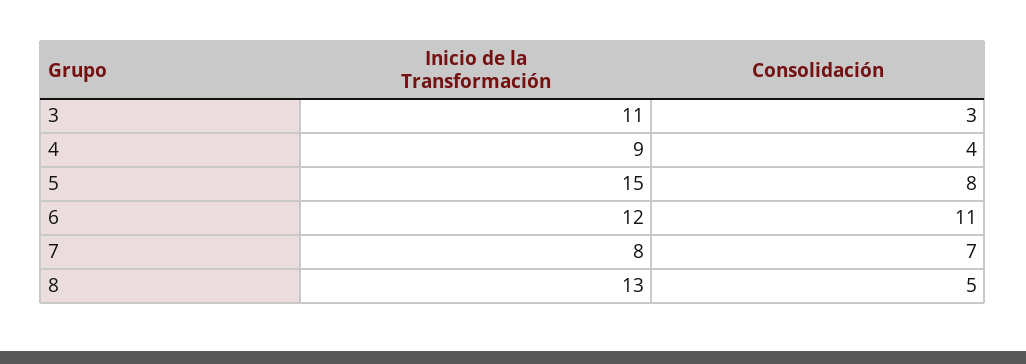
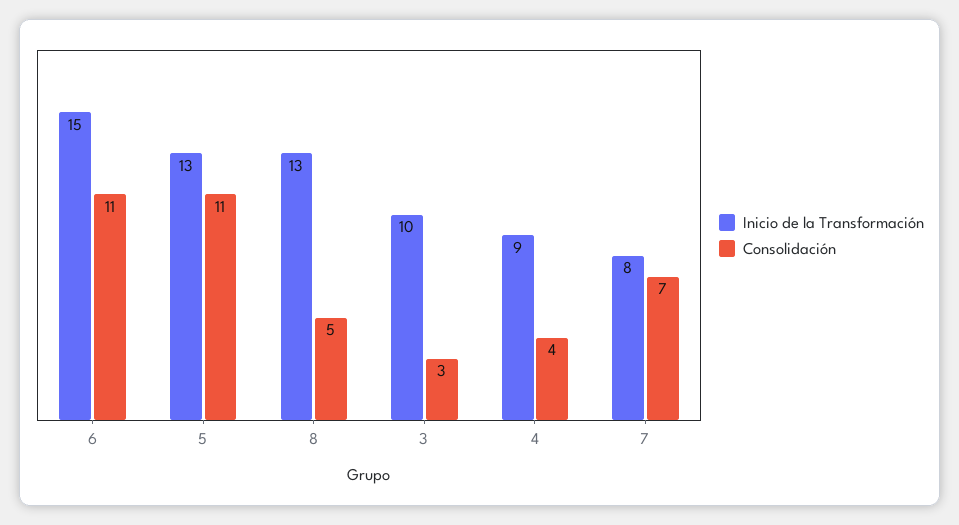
  {
    "Inicio de la Transformación": {
-     "3": 11,
+     "3": 10,
      "4": 9,
-     "5": 15,
+     "5": 13,
-     "6": 12,
+     "6": 15,
      "7": 8,
      "8": 13
    },
    "Consolidación": {
      "3": 3,
      "4": 4,
-     "5": 8,
+     "5": 11,
      "6": 11,
      "7": 7,
      "8": 5
    }
  }

